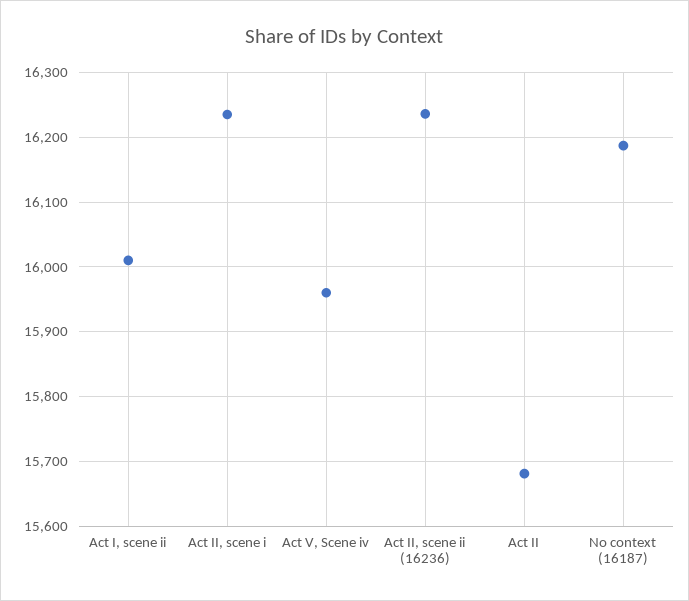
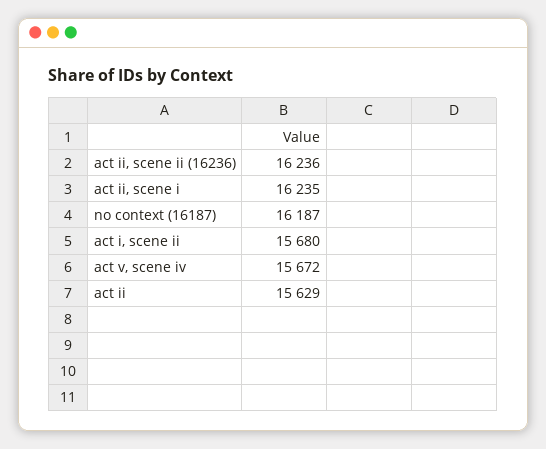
  {
-   "Act I, scene ii": 16010,
+   "Act I, scene ii": 15680,
    "Act II, scene i": 16235,
-   "Act V, Scene iv": 15960,
+   "Act V, Scene iv": 15672,
    "Act II, scene ii (16236)": 16236,
-   "Act II": 15680,
+   "Act II": 15629,
    "No context (16187)": 16187
  }

